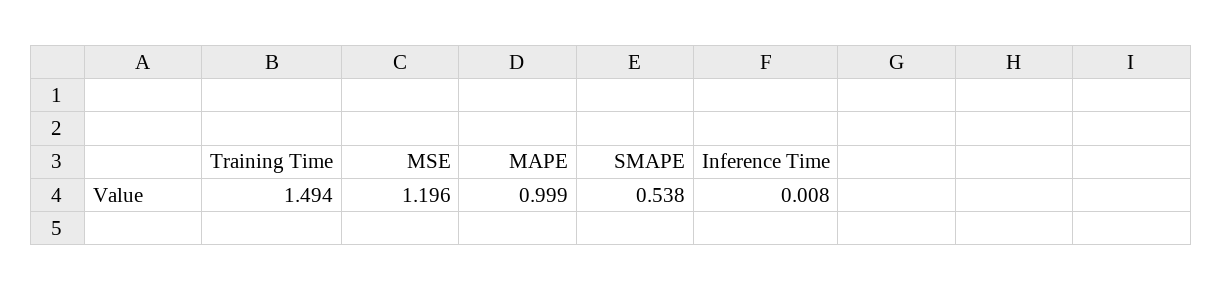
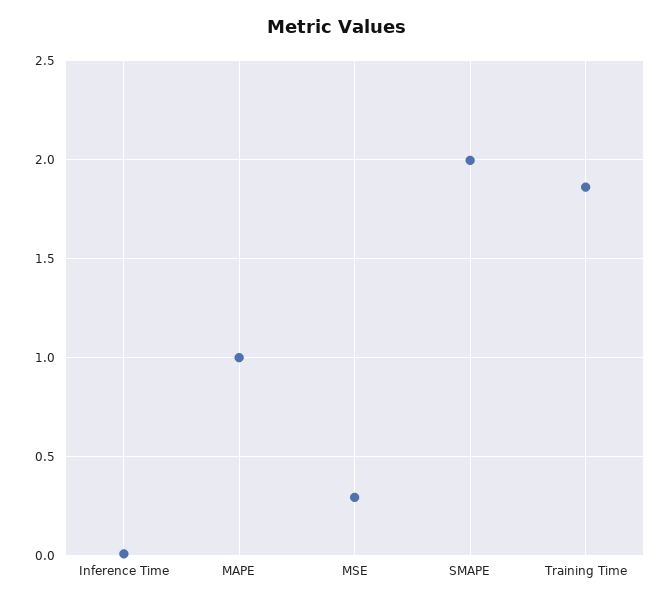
  {
-   "Training Time": 1.494,
+   "Training Time": 1.85,
-   "MSE": 1.196,
+   "MSE": 0.3,
    "MAPE": 0.999,
-   "SMAPE": 0.538,
+   "SMAPE": 2,
    "Inference Time": 0.008
  }

